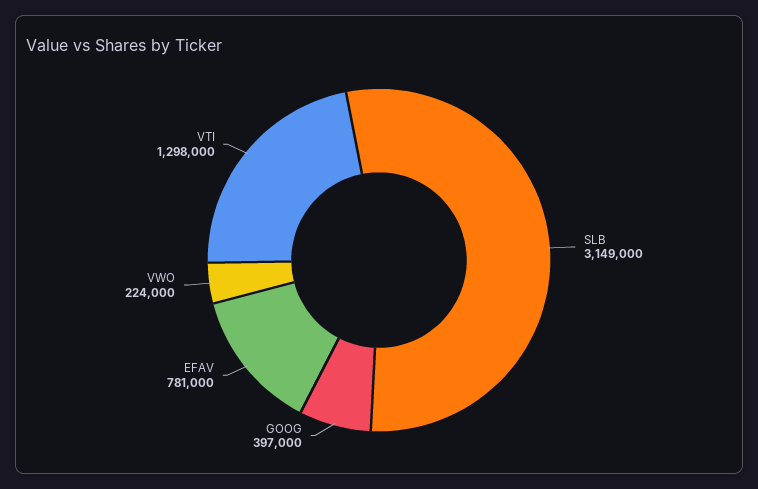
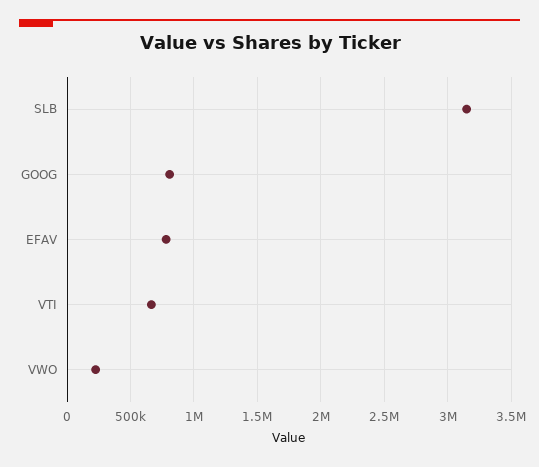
  {
    "SLB": 3149000,
-   "GOOG": 397000,
+   "GOOG": 800000,
    "EFAV": 781000,
    "VWO": 224000,
-   "VTI": 1298000
+   "VTI": 650000
  }

